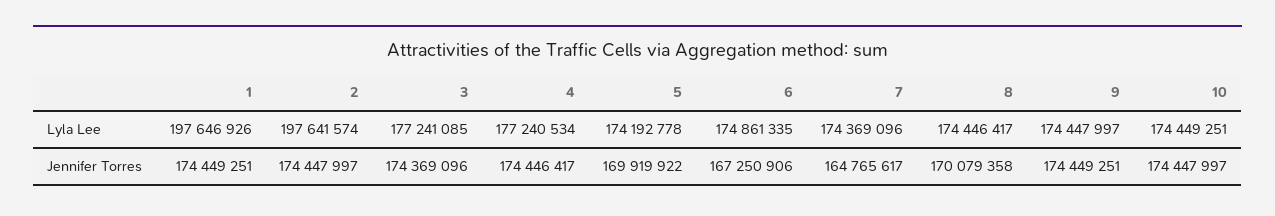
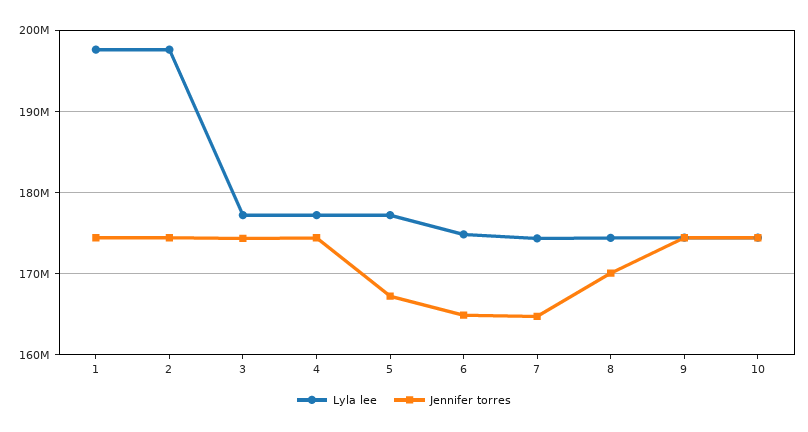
  {
    "Lyla Lee": {
      "1": 197646926,
      "2": 197641574,
      "3": 177241085,
      "4": 177240534,
-     "5": 174192778,
+     "5": 177000000,
      "6": 174861335,
      "7": 174369096,
      "8": 174446417,
      "9": 174447997,
      "10": 174449251
    },
    "Jennifer Torres": {
      "1": 174449251,
      "2": 174447997,
      "3": 174369096,
      "4": 174446417,
-     "5": 169919922,
+     "5": 167000000,
-     "6": 167250906,
+     "6": 165000000,
      "7": 164765617,
      "8": 170079358,
      "9": 174449251,
      "10": 174447997
    }
  }

